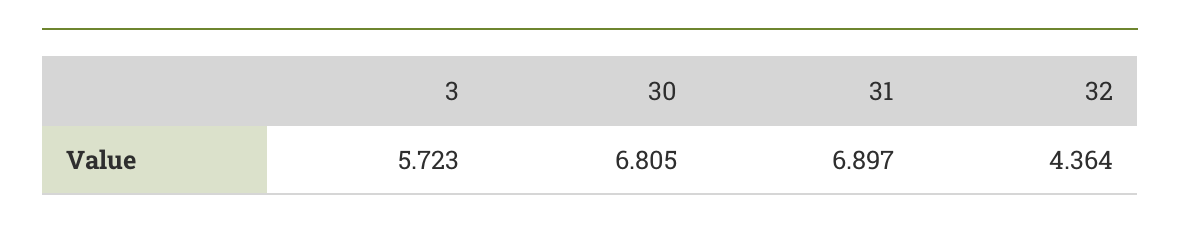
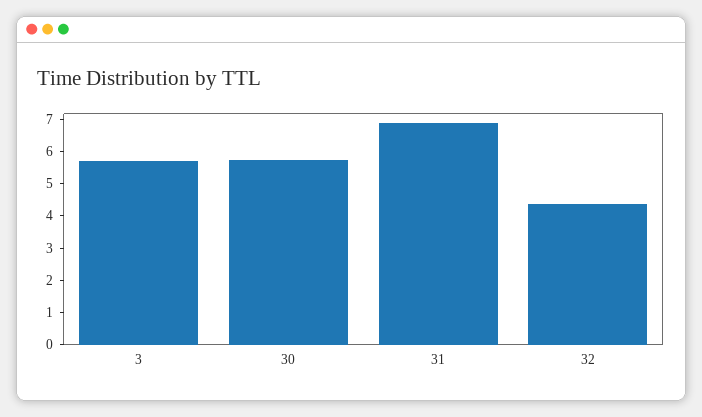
  {
    "3": 5.723,
-   "30": 6.805,
+   "30": 5.75,
    "31": 6.897,
    "32": 4.364
  }

